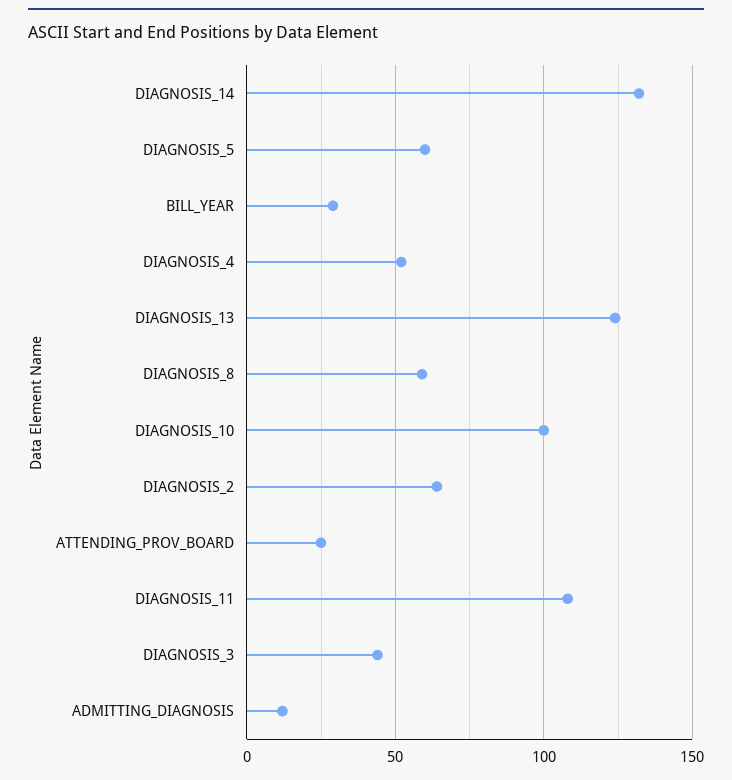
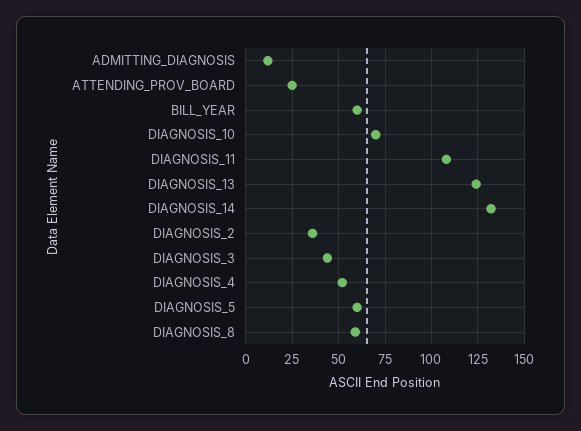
  {
    "DIAGNOSIS_14": 130,
    "DIAGNOSIS_5": 60,
-   "BILL_YEAR": 30,
+   "BILL_YEAR": 60,
    "DIAGNOSIS_4": 50,
    "DIAGNOSIS_13": 125,
    "DIAGNOSIS_8": 60,
-   "DIAGNOSIS_10": 100,
+   "DIAGNOSIS_10": 70,
-   "DIAGNOSIS_2": 65,
+   "DIAGNOSIS_2": 35,
    "ATTENDING_PROV_BOARD": 25,
    "DIAGNOSIS_11": 110,
    "DIAGNOSIS_3": 45,
    "ADMITTING_DIAGNOSIS": 10
  }

